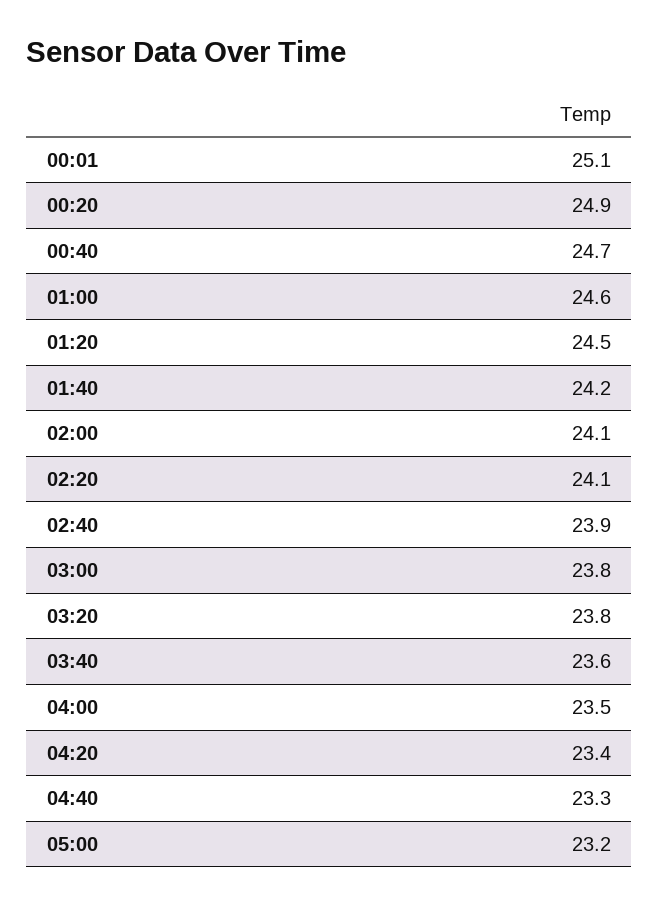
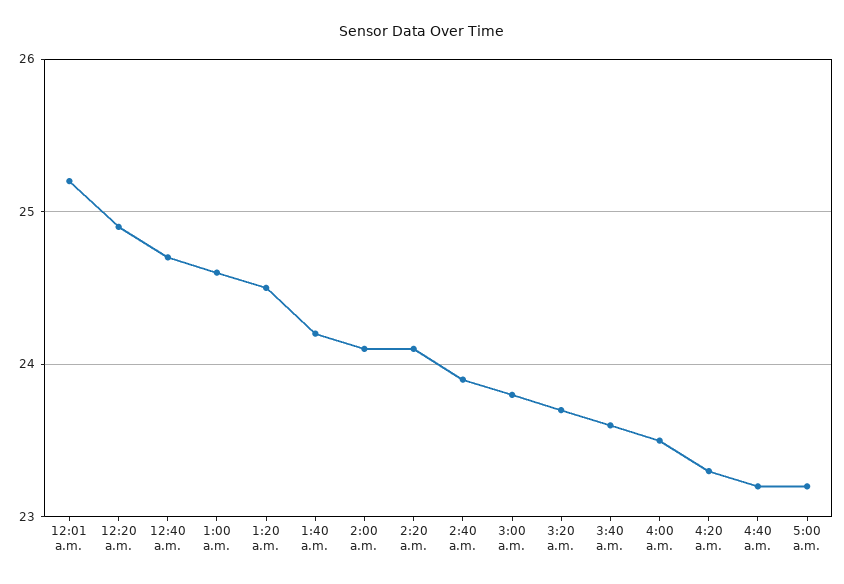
  {
-   "00:01": 25.1,
+   "00:01": 25.2,
    "00:20": 24.9,
    "00:40": 24.7,
    "01:00": 24.6,
    "01:20": 24.5,
    "01:40": 24.2,
    "02:00": 24.1,
    "02:20": 24.1,
    "02:40": 23.9,
    "03:00": 23.8,
-   "03:20": 23.8,
+   "03:20": 23.7,
    "03:40": 23.6,
    "04:00": 23.5,
-   "04:20": 23.4,
+   "04:20": 23.3,
-   "04:40": 23.3,
+   "04:40": 23.2,
    "05:00": 23.2
  }

